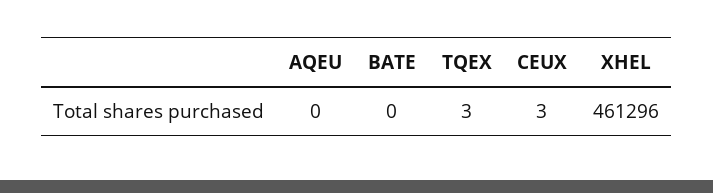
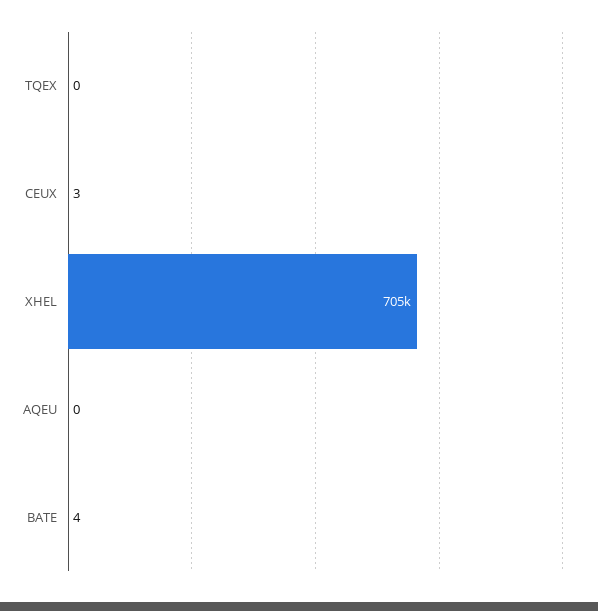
  {
    "AQEU": 0,
-   "BATE": 0,
+   "BATE": 4,
-   "TQEX": 3,
+   "TQEX": 0,
    "CEUX": 3,
-   "XHEL": 461296
+   "XHEL": 705000
  }

